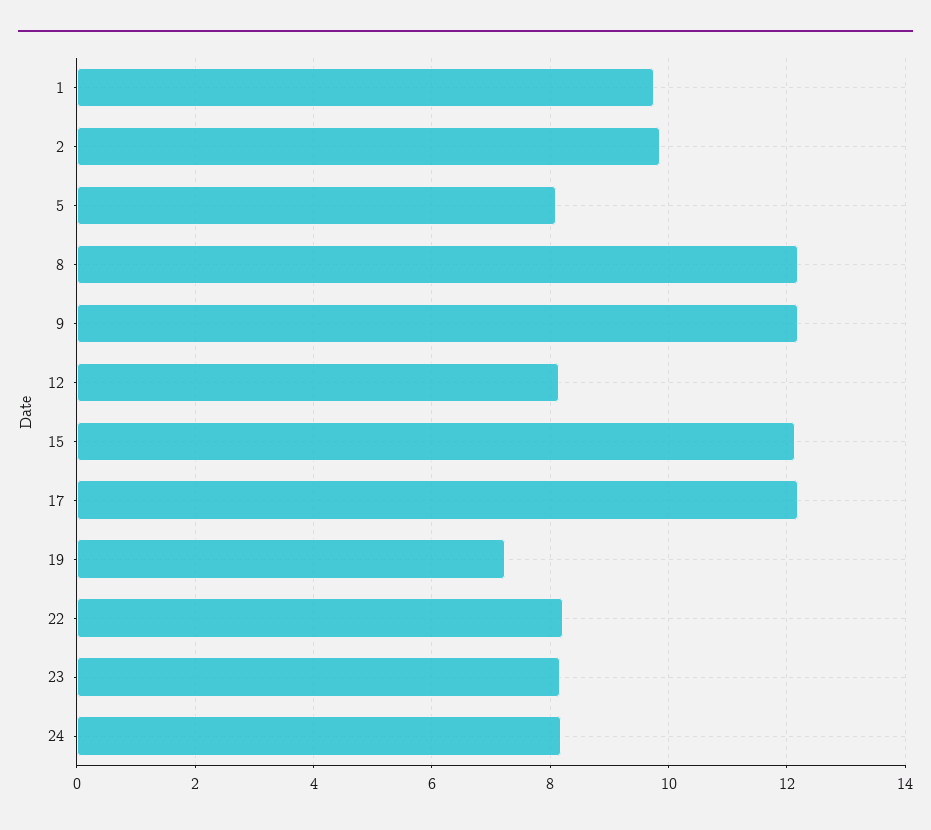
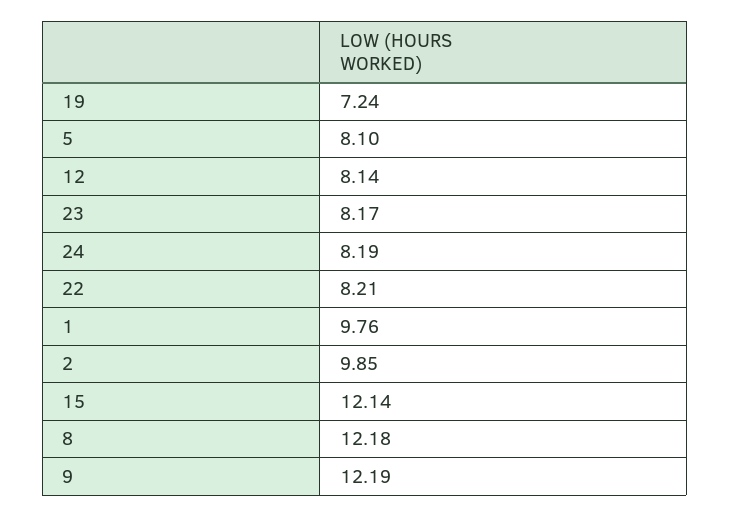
  {
    "1": 9.76,
    "2": 9.85,
    "5": 8.1,
    "8": 12.18,
    "9": 12.19,
    "12": 8.14,
    "15": 12.14,
-   "17": 12.2,
    "19": 7.24,
    "22": 8.21,
    "23": 8.17,
    "24": 8.19
  }

